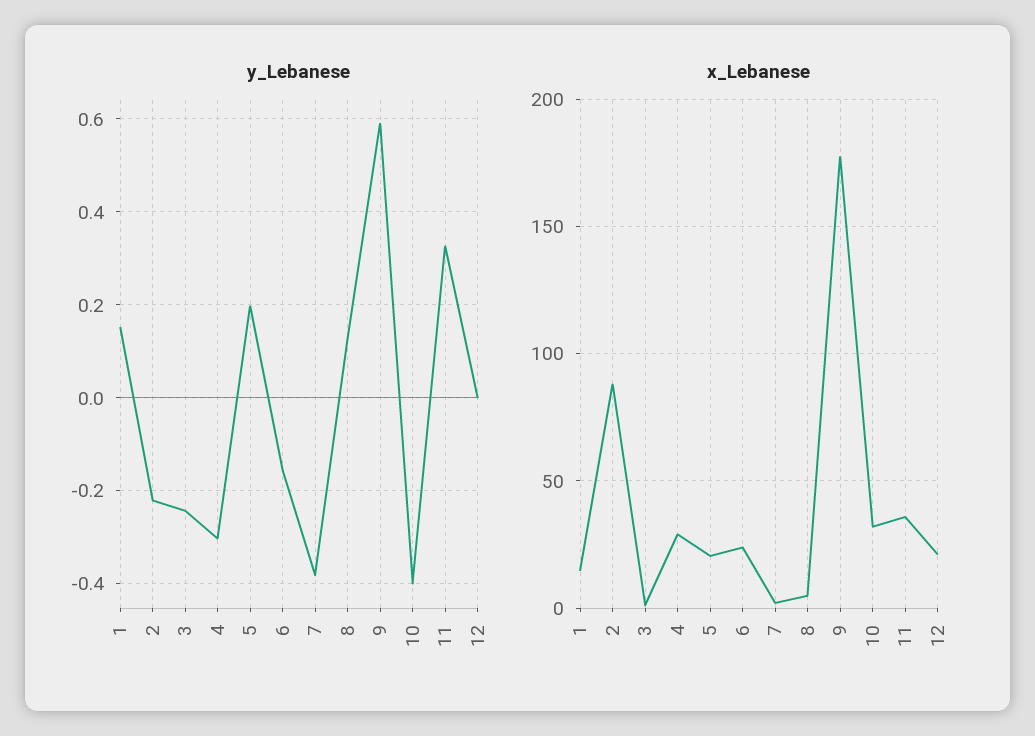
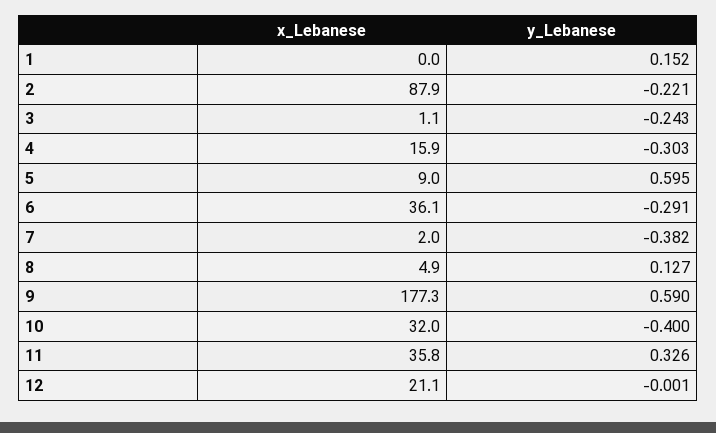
  {
    "y_Lebanese": {
      "1": 0.152,
      "2": -0.221,
      "3": -0.243,
      "4": -0.303,
-     "5": 0.2,
+     "5": 0.595,
-     "6": -0.16,
+     "6": -0.291,
      "7": -0.382,
      "8": 0.127,
      "9": 0.59,
      "10": -0.4,
      "11": 0.326,
      "12": -0.001
    },
    "x_Lebanese": {
-     "1": 15,
+     "1": 0,
      "2": 87.9,
      "3": 1.1,
-     "4": 30,
+     "4": 15.9,
-     "5": 20,
+     "5": 9,
-     "6": 25,
+     "6": 36.1,
      "7": 2,
      "8": 4.9,
      "9": 177.3,
      "10": 32,
      "11": 35.8,
      "12": 21.1
    }
  }

